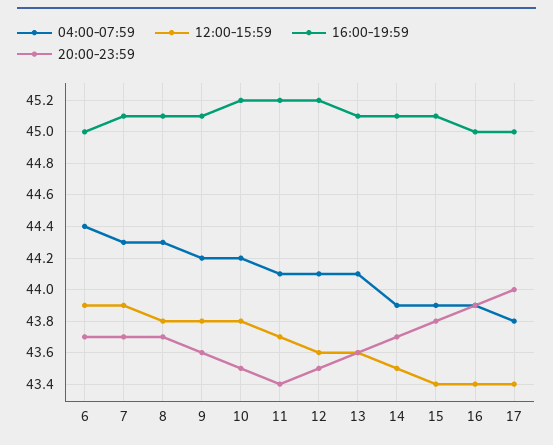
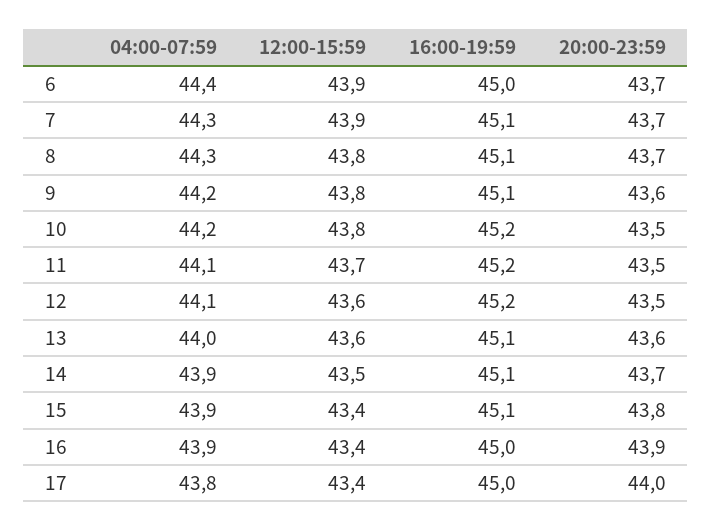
  {
    "04:00-07:59": {
      "6": 44.4,
      "7": 44.3,
      "8": 44.3,
      "9": 44.2,
      "10": 44.2,
      "11": 44.1,
      "12": 44.1,
-     "13": 44.1,
+     "13": 44,
      "14": 43.9,
      "15": 43.9,
      "16": 43.9,
      "17": 43.8
    },
    "12:00-15:59": {
      "6": 43.9,
      "7": 43.9,
      "8": 43.8,
      "9": 43.8,
      "10": 43.8,
      "11": 43.7,
      "12": 43.6,
      "13": 43.6,
      "14": 43.5,
      "15": 43.4,
      "16": 43.4,
      "17": 43.4
    },
    "16:00-19:59": {
      "6": 45,
      "7": 45.1,
      "8": 45.1,
      "9": 45.1,
      "10": 45.2,
      "11": 45.2,
      "12": 45.2,
      "13": 45.1,
      "14": 45.1,
      "15": 45.1,
      "16": 45,
      "17": 45
    },
    "20:00-23:59": {
      "6": 43.7,
      "7": 43.7,
      "8": 43.7,
      "9": 43.6,
      "10": 43.5,
-     "11": 43.4,
+     "11": 43.5,
      "12": 43.5,
      "13": 43.6,
      "14": 43.7,
      "15": 43.8,
      "16": 43.9,
      "17": 44
    }
  }

